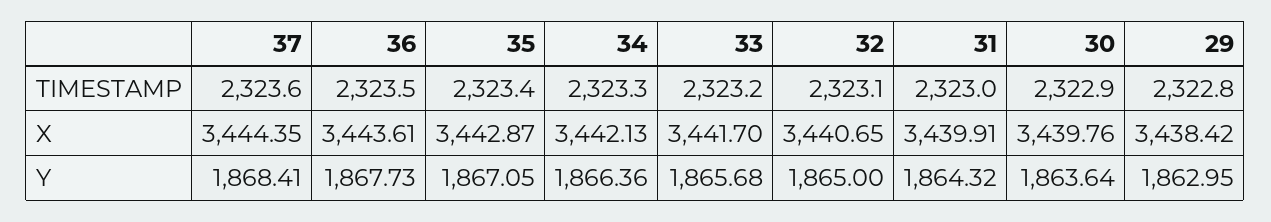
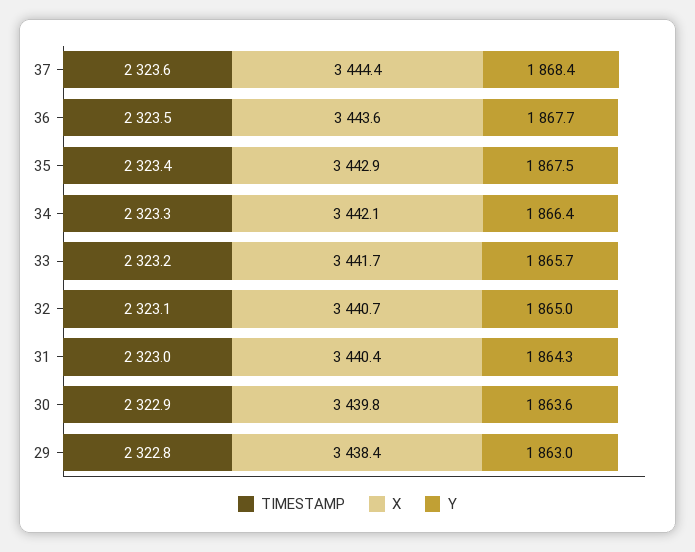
  {
    "TIMESTAMP": {
      "37": 2323.6,
      "36": 2323.5,
      "35": 2323.4,
      "34": 2323.3,
      "33": 2323.2,
      "32": 2323.1,
      "31": 2323,
      "30": 2322.9,
      "29": 2322.8
    },
    "X": {
      "37": 3444.35,
      "36": 3443.61,
      "35": 3442.87,
      "34": 3442.13,
      "33": 3441.7,
      "32": 3440.65,
-     "31": 3439.91,
+     "31": 3440.4,
      "30": 3439.76,
      "29": 3438.42
    },
    "Y": {
      "37": 1868.41,
      "36": 1867.73,
-     "35": 1867.05,
+     "35": 1867.5,
      "34": 1866.36,
      "33": 1865.68,
      "32": 1865,
      "31": 1864.32,
      "30": 1863.64,
      "29": 1862.95
    }
  }

